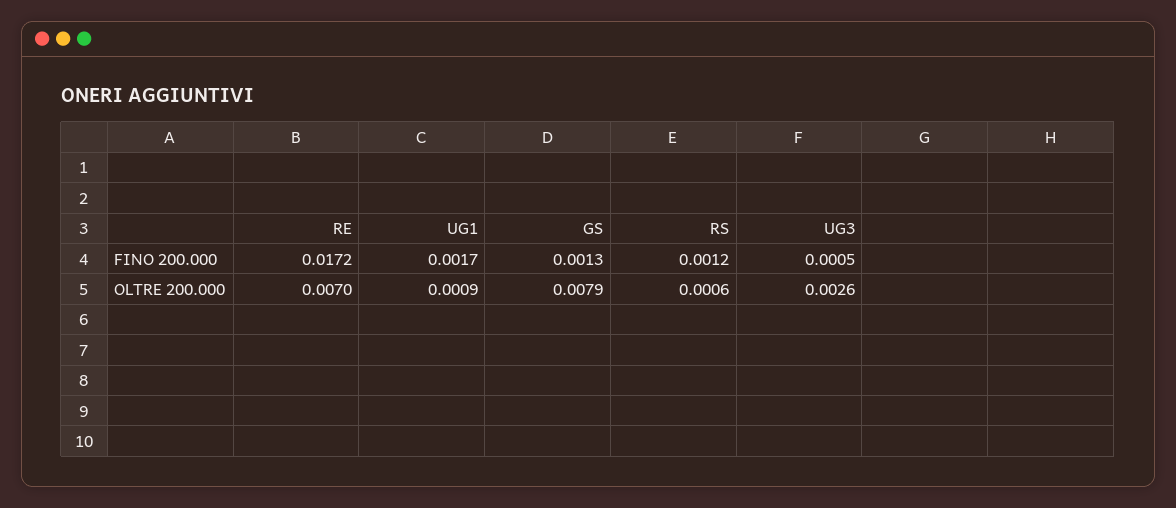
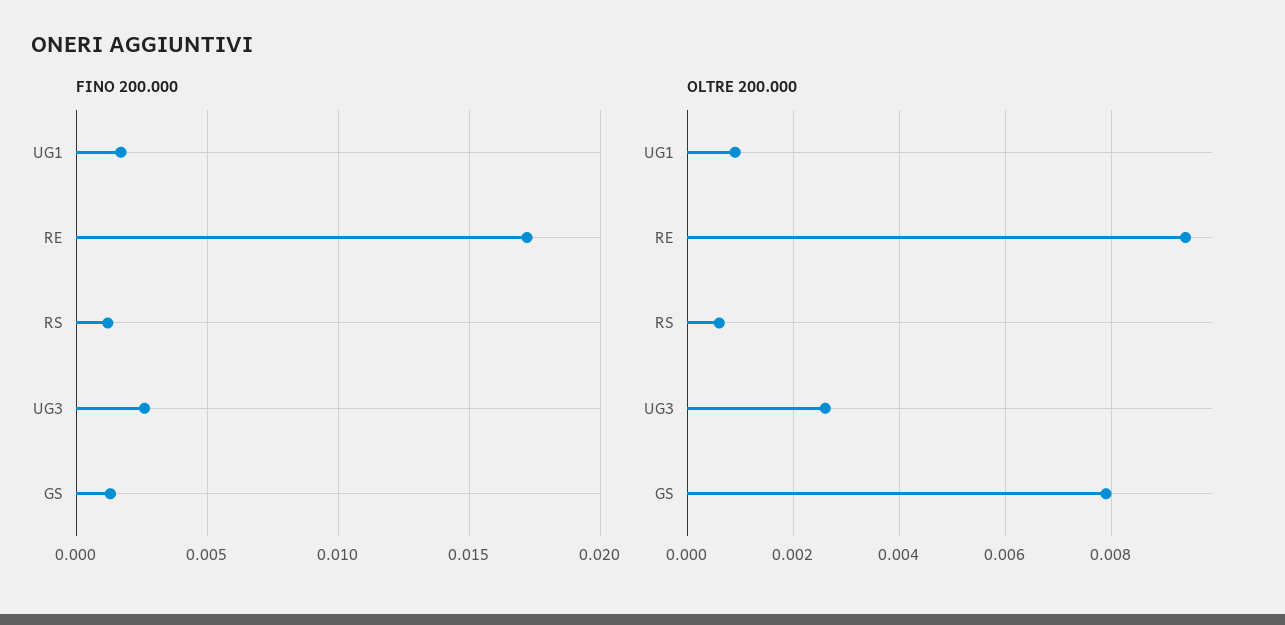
  {
    "FINO 200.000": {
      "RE": 0.0172,
      "UG1": 0.0017,
      "GS": 0.0013,
      "RS": 0.0012,
-     "UG3": 0.0005
+     "UG3": 0.0025
    },
    "OLTRE 200.000": {
-     "RE": 0.007,
+     "RE": 0.0095,
      "UG1": 0.0009,
      "GS": 0.0079,
      "RS": 0.0006,
      "UG3": 0.0026
    }
  }

